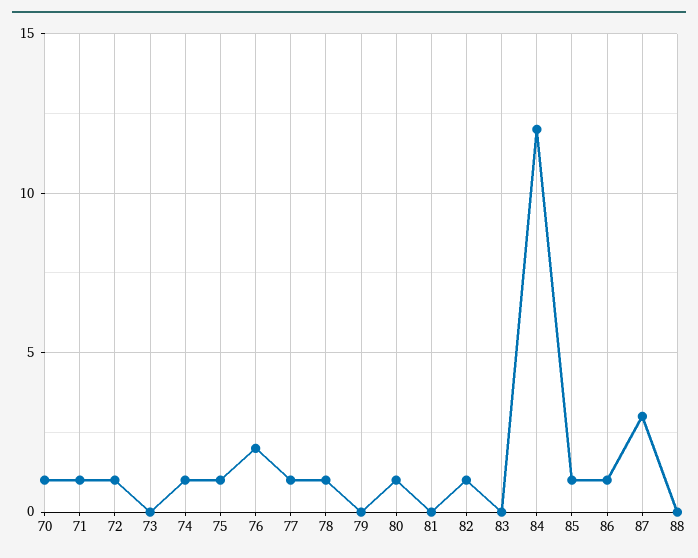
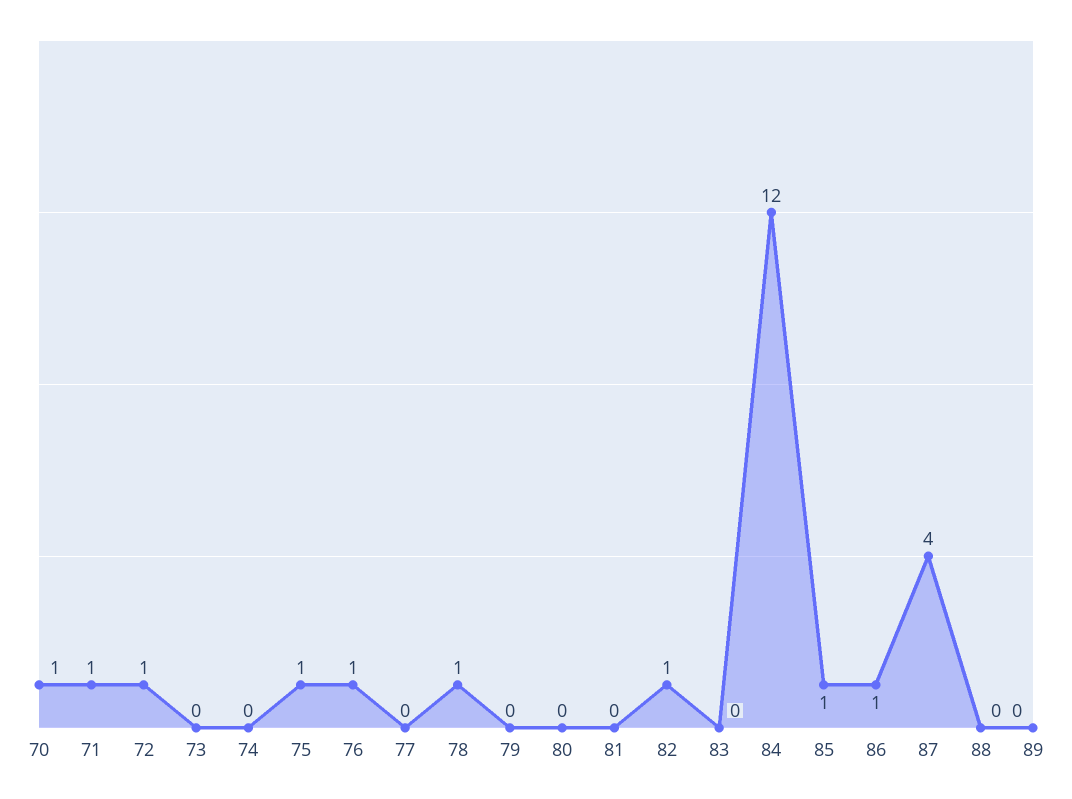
  {
    "70": 1,
    "71": 1,
    "72": 1,
    "73": 0,
-   "74": 1,
+   "74": 0,
    "75": 1,
-   "76": 2,
+   "76": 1,
-   "77": 1,
+   "77": 0,
    "78": 1,
    "79": 0,
-   "80": 1,
+   "80": 0,
    "81": 0,
    "82": 1,
    "83": 0,
    "84": 12,
    "85": 1,
    "86": 1,
-   "87": 3,
+   "87": 4,
-   "88": 0
+   "88": 0,
+   "89": 0
  }

